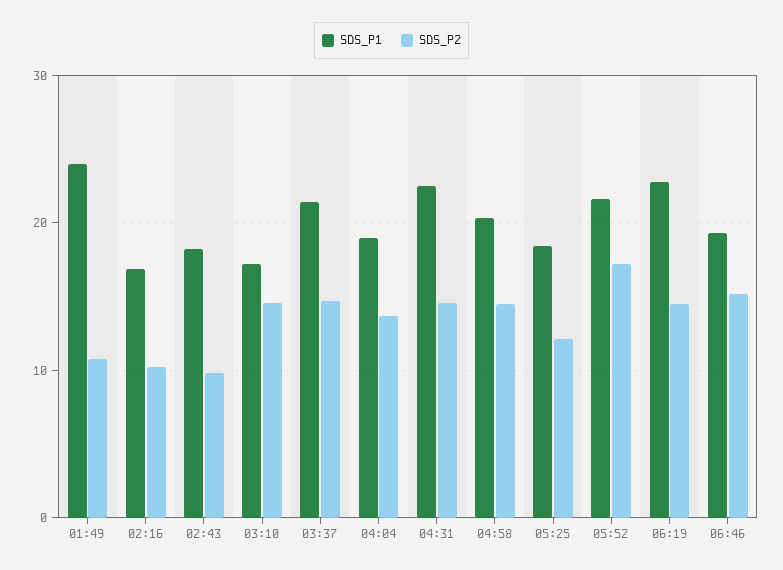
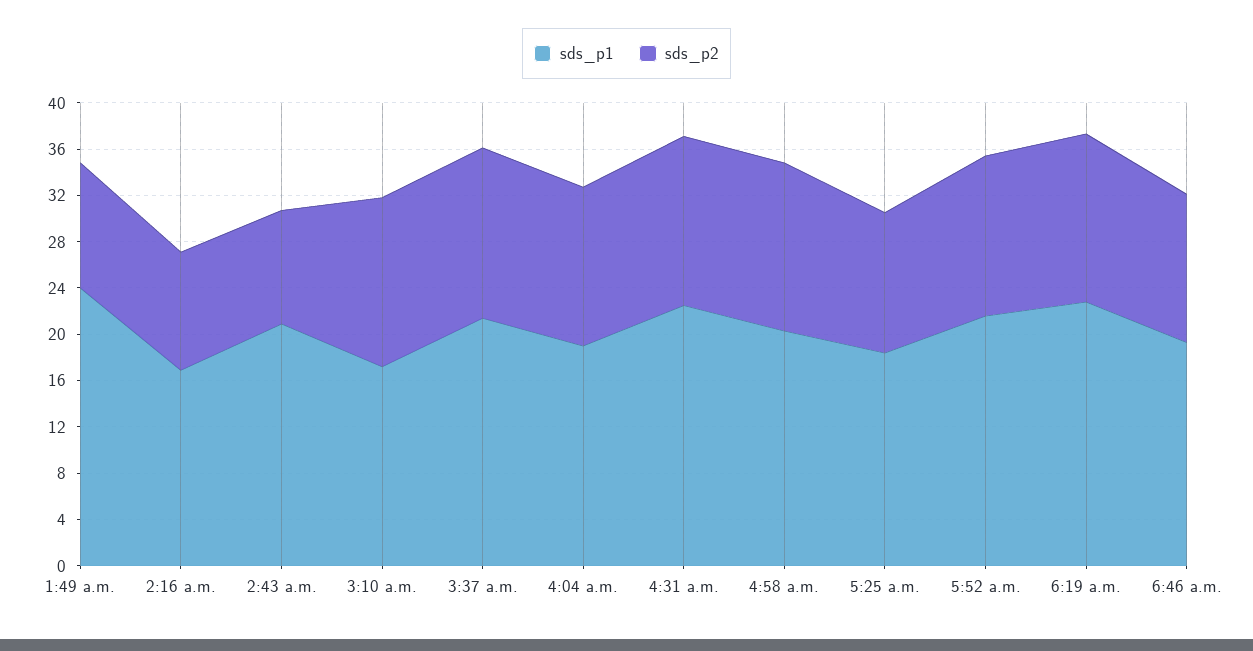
  {
    "SDS_P1": {
      "01:49": 24,
      "02:16": 17,
-     "02:43": 18,
+     "02:43": 21,
      "03:10": 17,
      "03:37": 21,
      "04:04": 19,
      "04:31": 23,
      "04:58": 20,
      "05:25": 18,
      "05:52": 22,
      "06:19": 23,
      "06:46": 19
    },
    "SDS_P2": {
      "01:49": 11,
      "02:16": 10,
      "02:43": 10,
      "03:10": 15,
      "03:37": 15,
      "04:04": 14,
      "04:31": 15,
      "04:58": 15,
      "05:25": 12,
-     "05:52": 17,
+     "05:52": 14,
      "06:19": 15,
-     "06:46": 15
+     "06:46": 13
    }
  }

